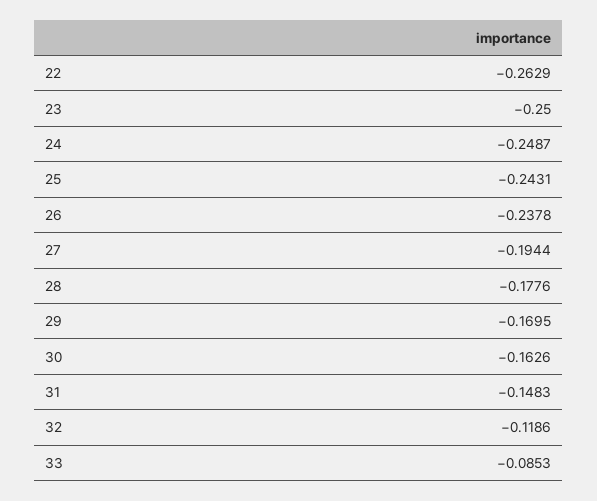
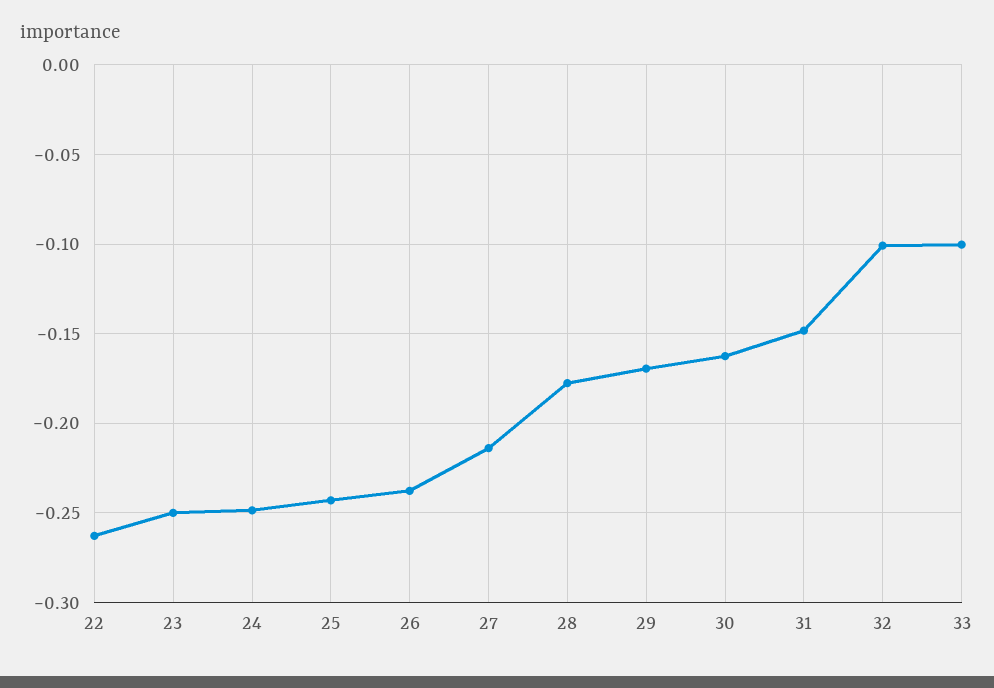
  {
    "22": -0.2629,
    "23": -0.25,
    "24": -0.2487,
    "25": -0.2431,
    "26": -0.2378,
-   "27": -0.1944,
+   "27": -0.215,
    "28": -0.1776,
    "29": -0.1695,
    "30": -0.1626,
    "31": -0.1483,
-   "32": -0.1186,
+   "32": -0.1,
-   "33": -0.0853
+   "33": -0.1
  }

